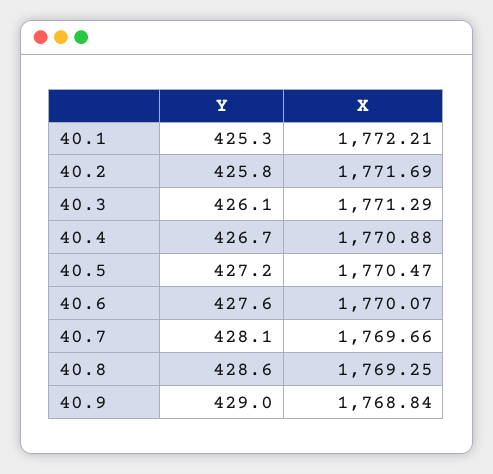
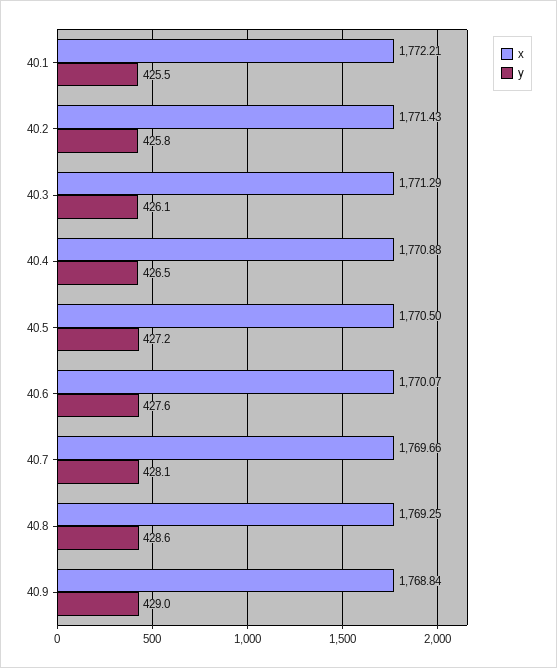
  {
    "Y": {
-     "40.1": 425.3,
+     "40.1": 425.5,
      "40.2": 425.8,
      "40.3": 426.1,
-     "40.4": 426.7,
+     "40.4": 426.5,
      "40.5": 427.2,
      "40.6": 427.6,
      "40.7": 428.1,
      "40.8": 428.6,
      "40.9": 429
    },
    "X": {
      "40.1": 1772.21,
-     "40.2": 1771.69,
+     "40.2": 1771.43,
      "40.3": 1771.29,
      "40.4": 1770.88,
-     "40.5": 1770.47,
+     "40.5": 1770.5,
      "40.6": 1770.07,
      "40.7": 1769.66,
      "40.8": 1769.25,
      "40.9": 1768.84
    }
  }

